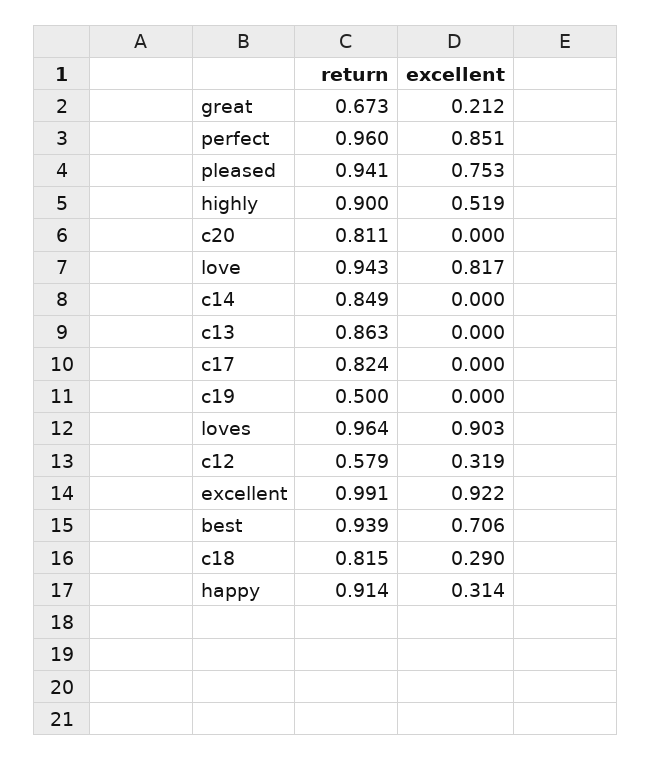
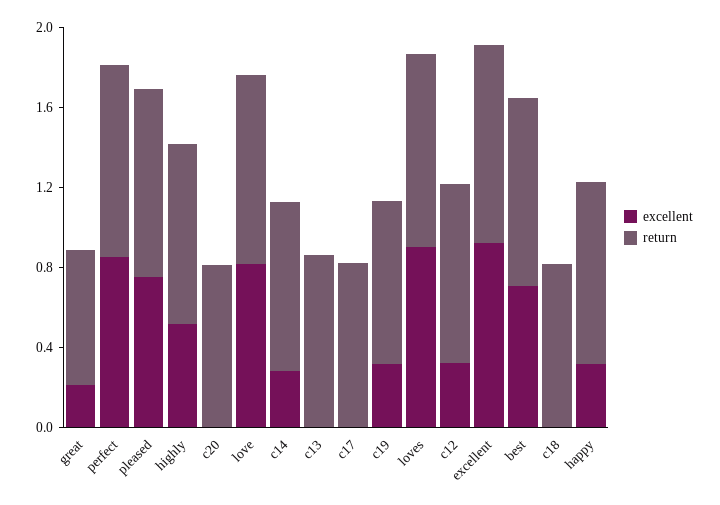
  {
    "return": {
      "great": 0.673,
      "perfect": 0.96,
      "pleased": 0.941,
      "highly": 0.9,
      "c20": 0.811,
      "love": 0.943,
      "c14": 0.849,
      "c13": 0.863,
      "c17": 0.824,
-     "c19": 0.5,
+     "c19": 0.8,
      "loves": 0.964,
-     "c12": 0.579,
+     "c12": 0.9,
      "excellent": 0.991,
      "best": 0.939,
      "c18": 0.815,
      "happy": 0.914
    },
    "excellent": {
      "great": 0.212,
      "perfect": 0.851,
      "pleased": 0.753,
      "highly": 0.519,
      "c20": 0,
      "love": 0.817,
-     "c14": 0,
+     "c14": 0.3,
      "c13": 0,
      "c17": 0,
-     "c19": 0,
+     "c19": 0.3,
      "loves": 0.903,
      "c12": 0.319,
      "excellent": 0.922,
      "best": 0.706,
-     "c18": 0.29,
+     "c18": 0,
      "happy": 0.314
    }
  }

